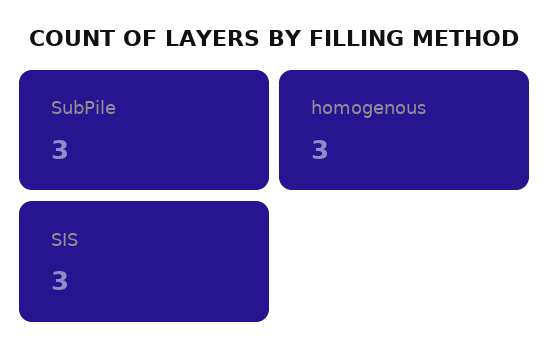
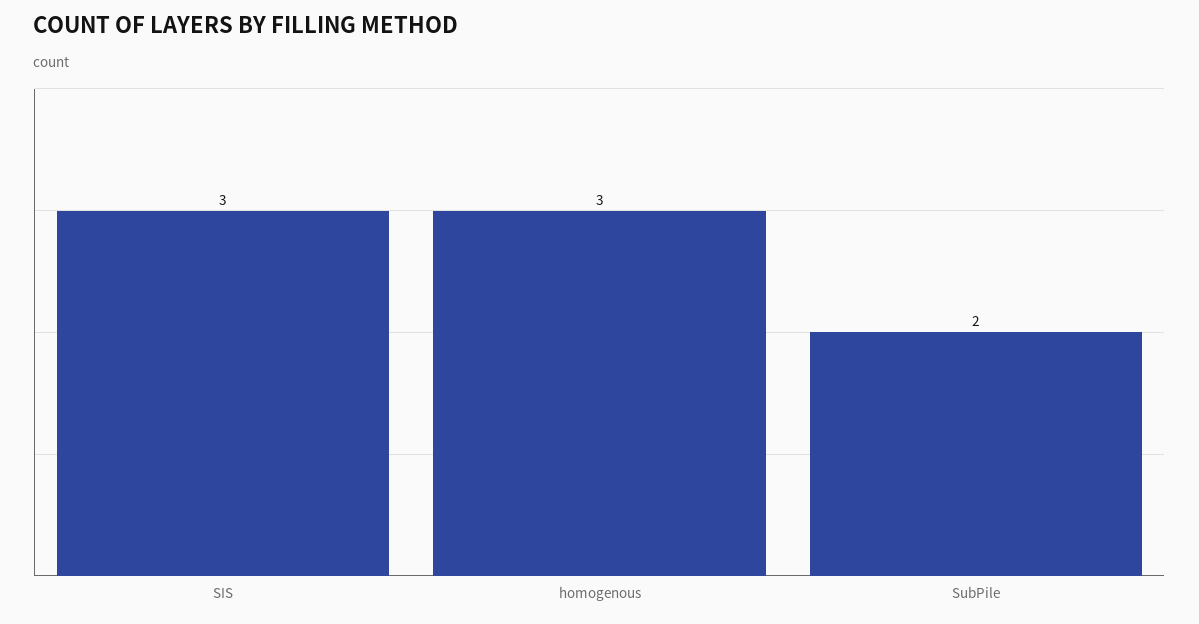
  {
-   "SubPile": 3,
+   "SubPile": 2,
    "homogenous": 3,
    "SIS": 3
  }

